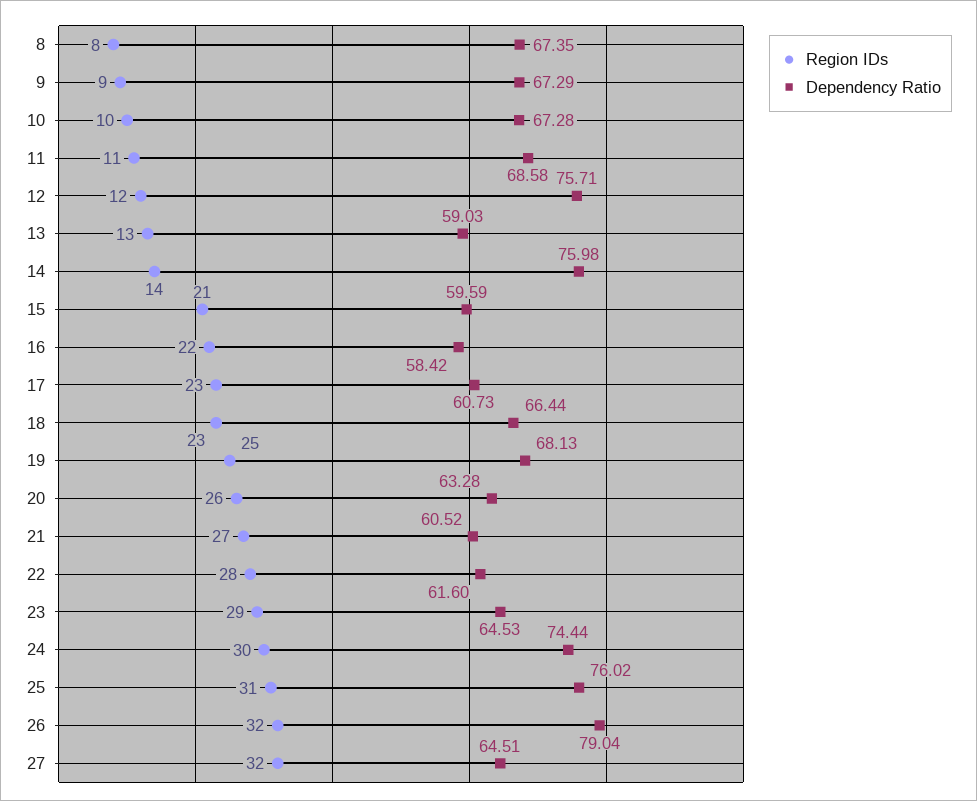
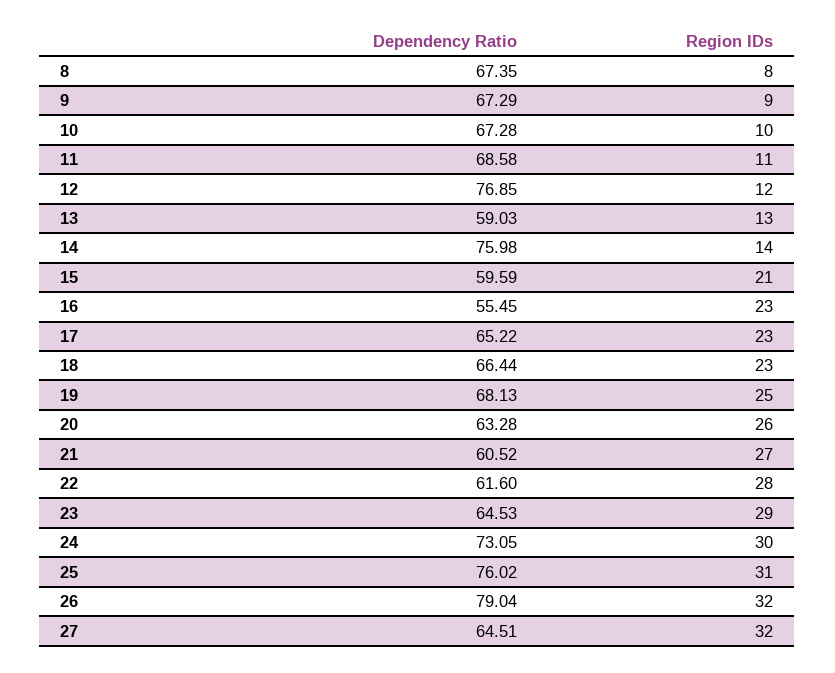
  {
    "Region IDs": {
      "8": 8,
      "9": 9,
      "10": 10,
      "11": 11,
      "12": 12,
      "13": 13,
      "14": 14,
      "15": 21,
-     "16": 22,
+     "16": 23,
      "17": 23,
      "18": 23,
      "19": 25,
      "20": 26,
      "21": 27,
      "22": 28,
      "23": 29,
      "24": 30,
      "25": 31,
      "26": 32,
      "27": 32
    },
    "Dependency Ratio": {
      "8": 67.35,
      "9": 67.29,
      "10": 67.28,
      "11": 68.58,
-     "12": 75.71,
+     "12": 76.85,
      "13": 59.03,
      "14": 75.98,
      "15": 59.59,
-     "16": 58.42,
+     "16": 55.45,
-     "17": 60.73,
+     "17": 65.22,
      "18": 66.44,
      "19": 68.13,
      "20": 63.28,
      "21": 60.52,
      "22": 61.6,
      "23": 64.53,
-     "24": 74.44,
+     "24": 73.05,
      "25": 76.02,
      "26": 79.04,
      "27": 64.51
    }
  }

